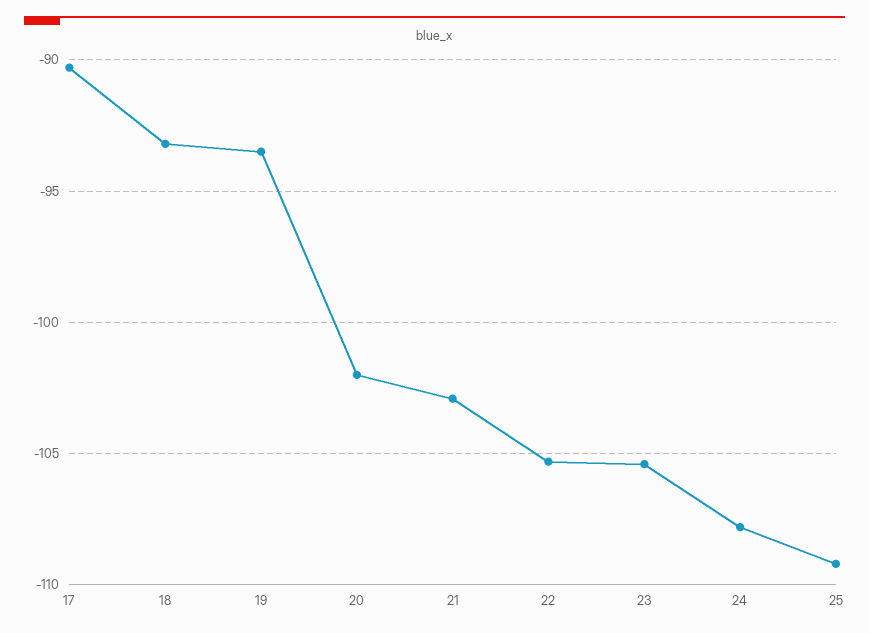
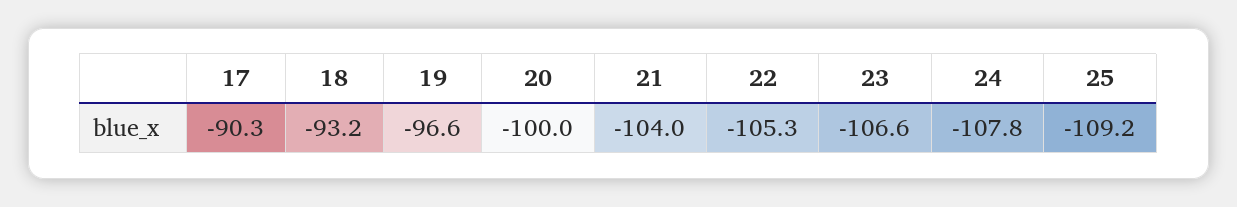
  {
    "17": -90.3,
    "18": -93.2,
-   "19": -93.5,
+   "19": -96.6,
-   "20": -102,
+   "20": -100,
-   "21": -103,
+   "21": -104,
    "22": -105.3,
-   "23": -105.5,
+   "23": -106.6,
    "24": -107.8,
    "25": -109.2
  }

